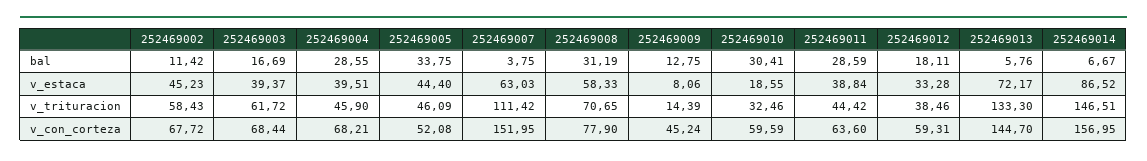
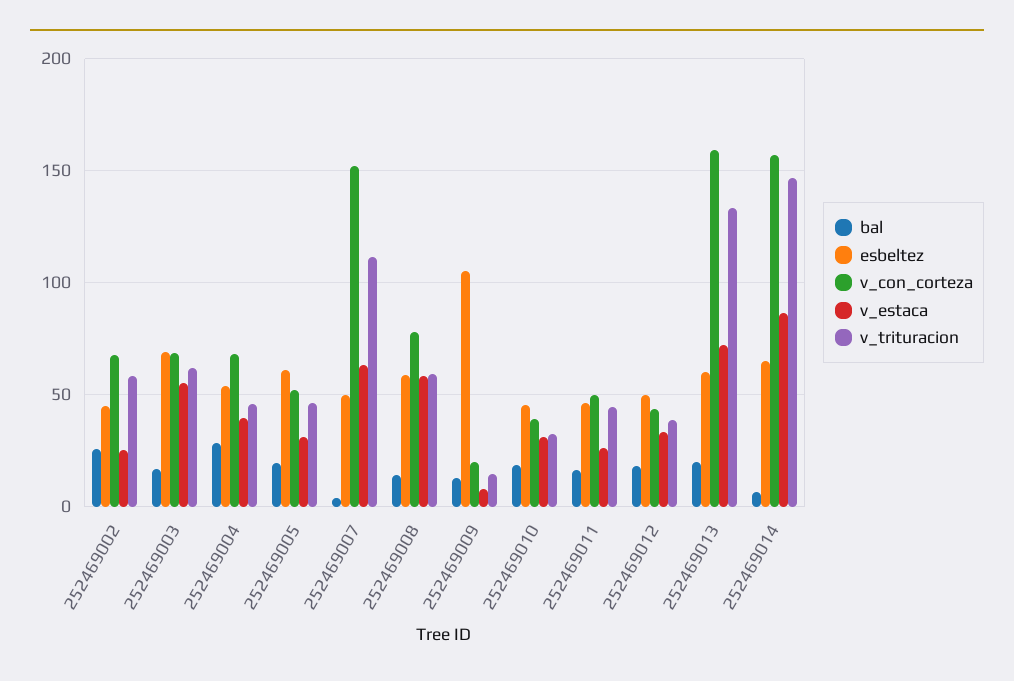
  {
    "bal": {
-     "252469002": 11.42,
+     "252469002": 25,
      "252469003": 16.69,
      "252469004": 28.55,
-     "252469005": 33.75,
+     "252469005": 20,
      "252469007": 3.75,
-     "252469008": 31.19,
+     "252469008": 15,
      "252469009": 12.75,
-     "252469010": 30.41,
+     "252469010": 20,
-     "252469011": 28.59,
+     "252469011": 15,
      "252469012": 18.11,
-     "252469013": 5.76,
+     "252469013": 20,
      "252469014": 6.67
    },
    "v_estaca": {
-     "252469002": 45.23,
+     "252469002": 25,
-     "252469003": 39.37,
+     "252469003": 55,
      "252469004": 39.51,
-     "252469005": 44.4,
+     "252469005": 30,
      "252469007": 63.03,
      "252469008": 58.33,
      "252469009": 8.06,
-     "252469010": 18.55,
+     "252469010": 30,
-     "252469011": 38.84,
+     "252469011": 25,
      "252469012": 33.28,
      "252469013": 72.17,
      "252469014": 86.52
    },
    "v_trituracion": {
      "252469002": 58.43,
      "252469003": 61.72,
      "252469004": 45.9,
      "252469005": 46.09,
      "252469007": 111.42,
-     "252469008": 70.65,
+     "252469008": 60,
      "252469009": 14.39,
      "252469010": 32.46,
      "252469011": 44.42,
      "252469012": 38.46,
      "252469013": 133.3,
      "252469014": 146.51
    },
    "v_con_corteza": {
      "252469002": 67.72,
      "252469003": 68.44,
      "252469004": 68.21,
      "252469005": 52.08,
      "252469007": 151.95,
      "252469008": 77.9,
-     "252469009": 45.24,
+     "252469009": 20,
-     "252469010": 59.59,
+     "252469010": 40,
-     "252469011": 63.6,
+     "252469011": 50,
-     "252469012": 59.31,
+     "252469012": 45,
-     "252469013": 144.7,
+     "252469013": 160,
      "252469014": 156.95
-   }
+   },
+   "esbeltez": {
+     "252469002": 45,
+     "252469003": 70,
+     "252469004": 55,
+     "252469005": 60,
+     "252469007": 50,
+     "252469008": 60,
+     "252469009": 105,
+     "252469010": 45,
+     "252469011": 45,
+     "252469012": 50,
+     "252469013": 60,
+     "252469014": 65
+   }
  }

